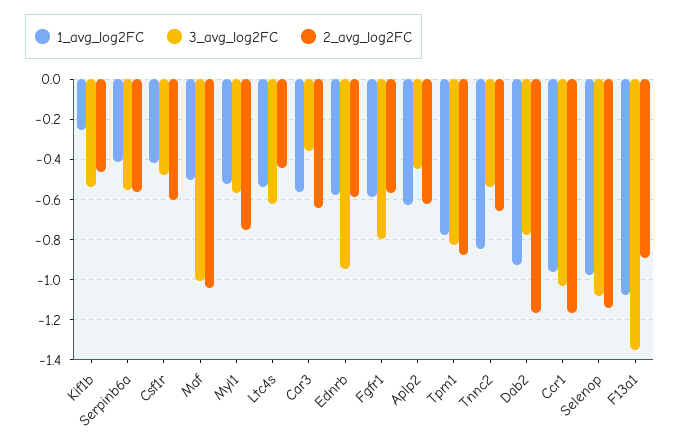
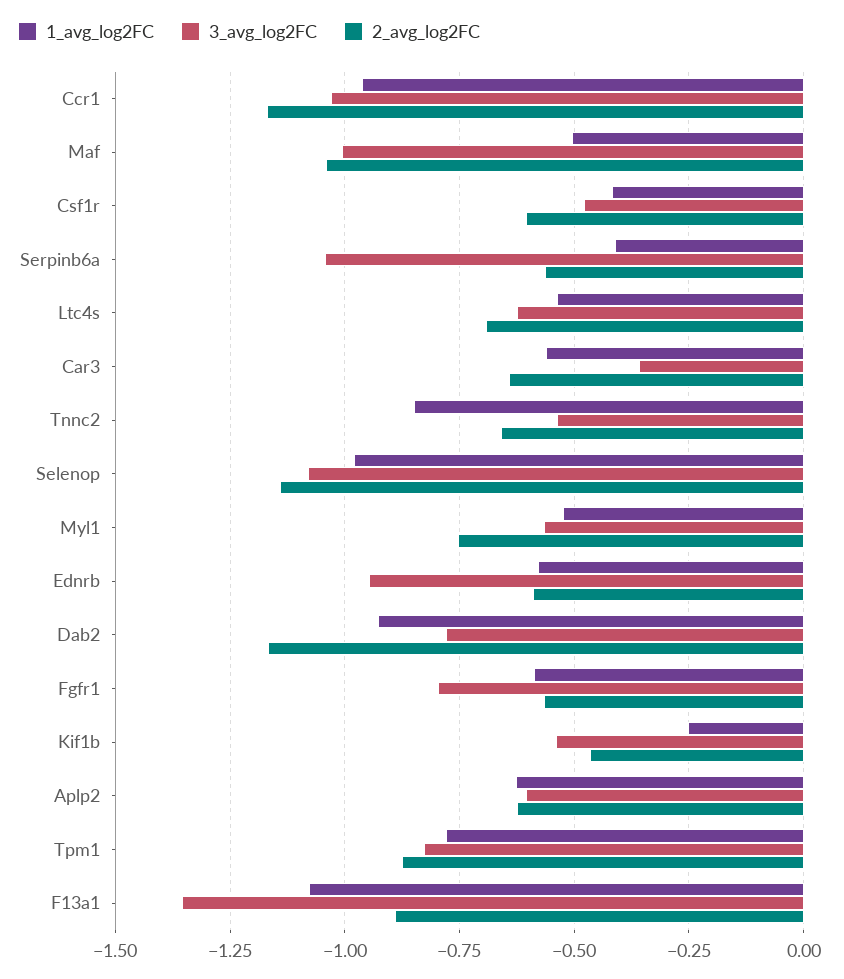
  {
    "1_avg_log2FC": {
      "Kif1b": -0.25,
      "Serpinb6a": -0.4,
      "Csf1r": -0.425,
      "Maf": -0.5,
      "Myl1": -0.525,
      "Ltc4s": -0.525,
      "Car3": -0.55,
      "Ednrb": -0.575,
      "Fgfr1": -0.6,
      "Aplp2": -0.625,
      "Tpm1": -0.775,
      "Tnnc2": -0.85,
      "Dab2": -0.925,
      "Ccr1": -0.975,
      "Selenop": -0.975,
      "F13a1": -1.075
    },
    "3_avg_log2FC": {
      "Kif1b": -0.55,
-     "Serpinb6a": -0.55,
+     "Serpinb6a": -1.05,
      "Csf1r": -0.475,
      "Maf": -1,
      "Myl1": -0.575,
      "Ltc4s": -0.625,
      "Car3": -0.35,
      "Ednrb": -0.95,
      "Fgfr1": -0.8,
-     "Aplp2": -0.45,
+     "Aplp2": -0.6,
      "Tpm1": -0.825,
      "Tnnc2": -0.525,
      "Dab2": -0.775,
      "Ccr1": -1.025,
      "Selenop": -1.075,
      "F13a1": -1.35
    },
    "2_avg_log2FC": {
      "Kif1b": -0.475,
      "Serpinb6a": -0.575,
      "Csf1r": -0.6,
      "Maf": -1.05,
      "Myl1": -0.75,
-     "Ltc4s": -0.45,
+     "Ltc4s": -0.7,
      "Car3": -0.65,
      "Ednrb": -0.6,
      "Fgfr1": -0.575,
      "Aplp2": -0.625,
      "Tpm1": -0.875,
      "Tnnc2": -0.65,
      "Dab2": -1.175,
      "Ccr1": -1.175,
      "Selenop": -1.15,
      "F13a1": -0.9
    }
  }

